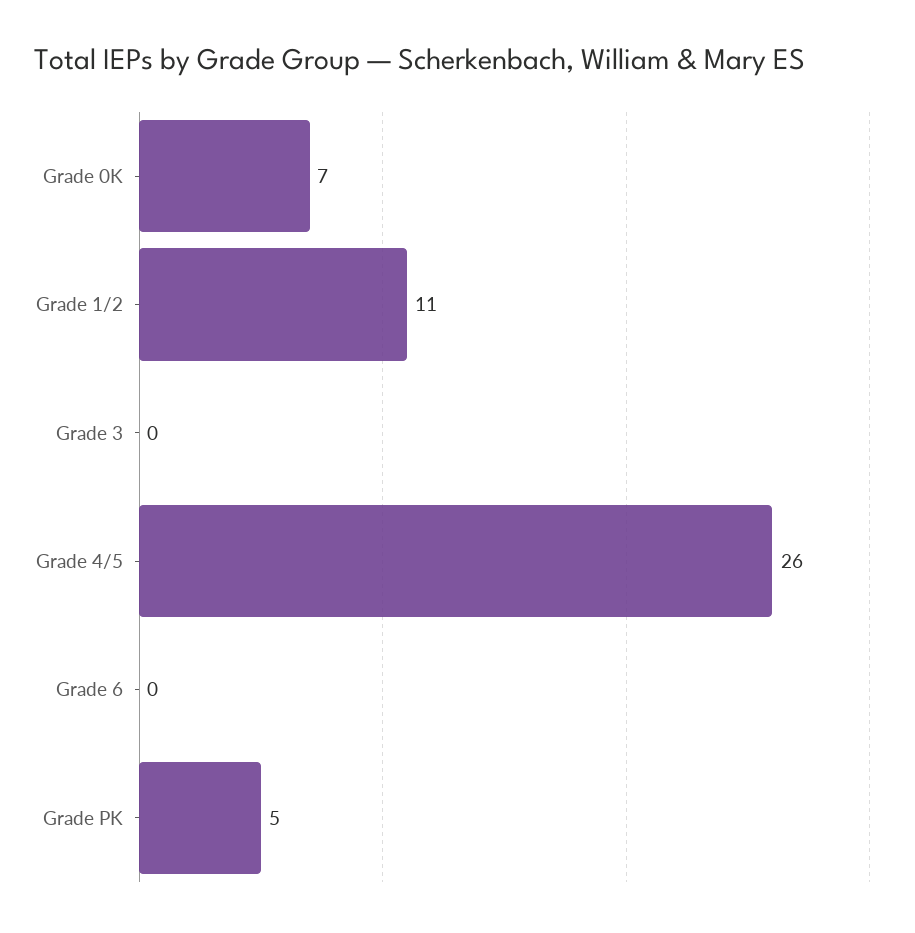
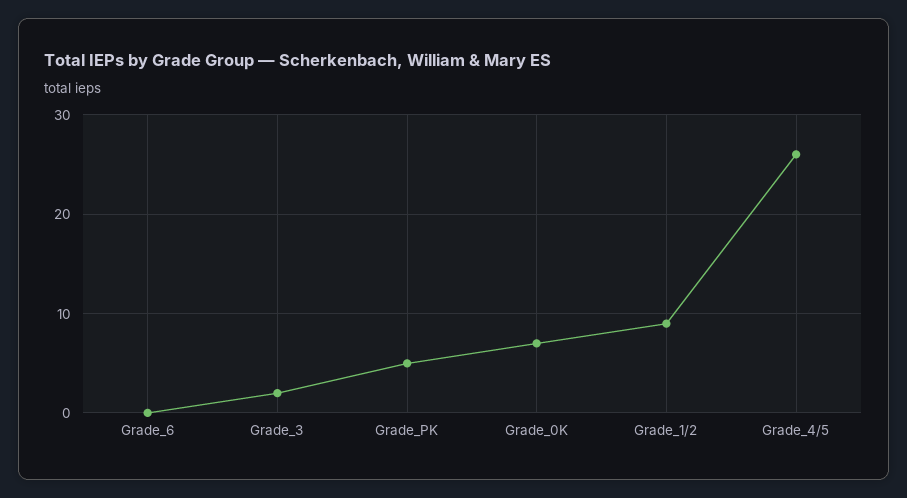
  {
    "Grade 0K": 7,
-   "Grade 1/2": 11,
+   "Grade 1/2": 9,
-   "Grade 3": 0,
+   "Grade 3": 2,
    "Grade 4/5": 26,
    "Grade 6": 0,
    "Grade PK": 5
  }

